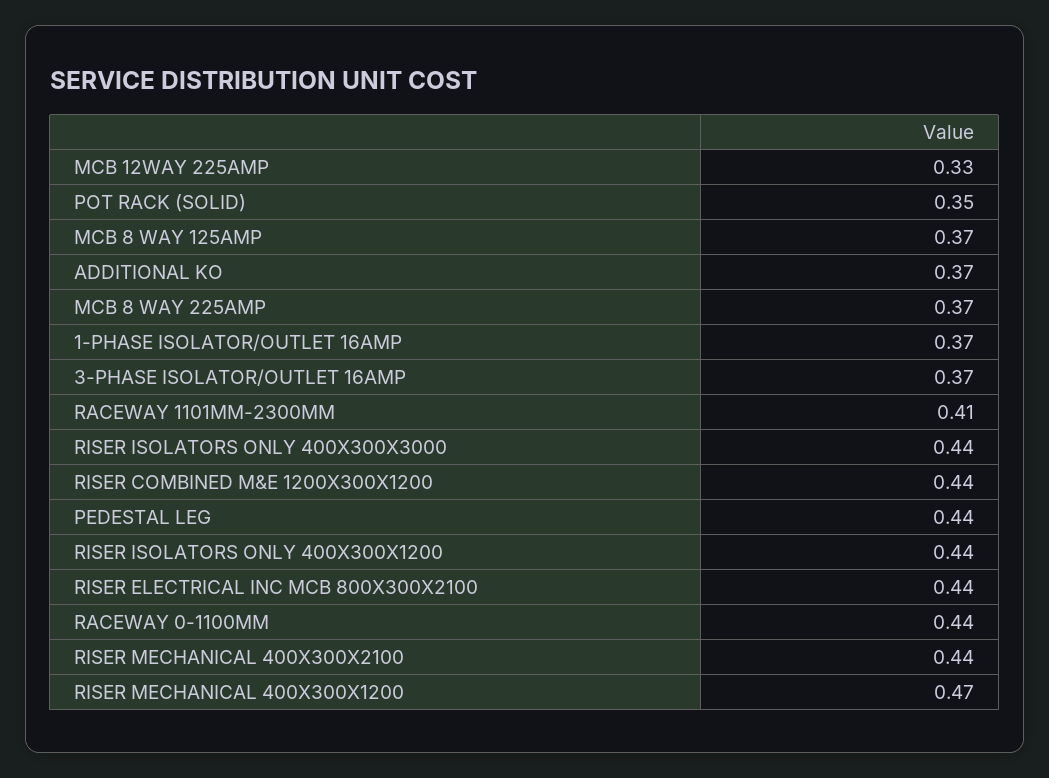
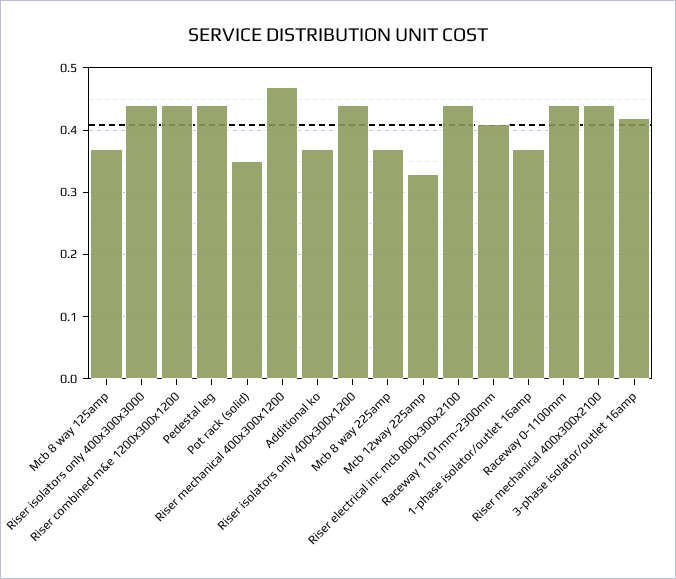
  {
    "MCB 12WAY 225AMP": 0.33,
    "POT RACK (SOLID)": 0.35,
    "MCB 8 WAY 125AMP": 0.37,
    "ADDITIONAL KO": 0.37,
    "MCB 8 WAY 225AMP": 0.37,
    "1-PHASE ISOLATOR/OUTLET 16AMP": 0.37,
-   "3-PHASE ISOLATOR/OUTLET 16AMP": 0.37,
+   "3-PHASE ISOLATOR/OUTLET 16AMP": 0.42,
    "RACEWAY 1101MM-2300MM": 0.41,
    "RISER ISOLATORS ONLY 400X300X3000": 0.44,
    "RISER COMBINED M&E 1200X300X1200": 0.44,
    "PEDESTAL LEG": 0.44,
    "RISER ISOLATORS ONLY 400X300X1200": 0.44,
    "RISER ELECTRICAL INC MCB 800X300X2100": 0.44,
    "RACEWAY 0-1100MM": 0.44,
    "RISER MECHANICAL 400X300X2100": 0.44,
    "RISER MECHANICAL 400X300X1200": 0.47
  }

